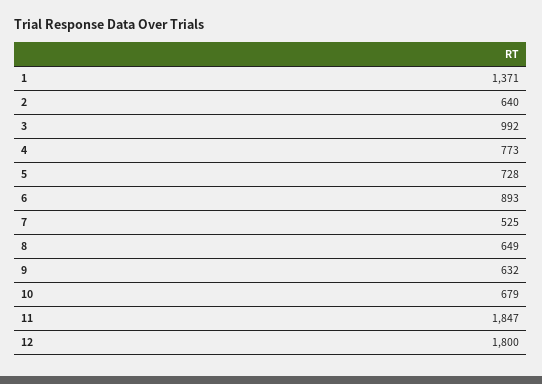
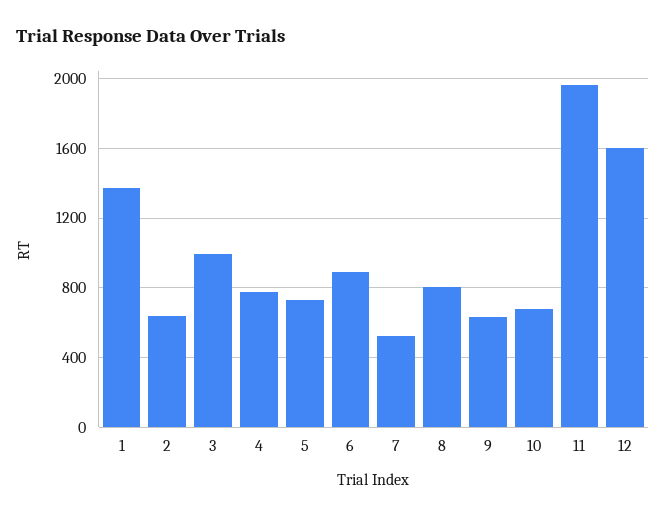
  {
    "1": 1371,
    "2": 640,
    "3": 992,
    "4": 773,
    "5": 728,
    "6": 893,
    "7": 525,
-   "8": 649,
+   "8": 800,
    "9": 632,
    "10": 679,
-   "11": 1847,
+   "11": 1950,
-   "12": 1800
+   "12": 1600
  }

